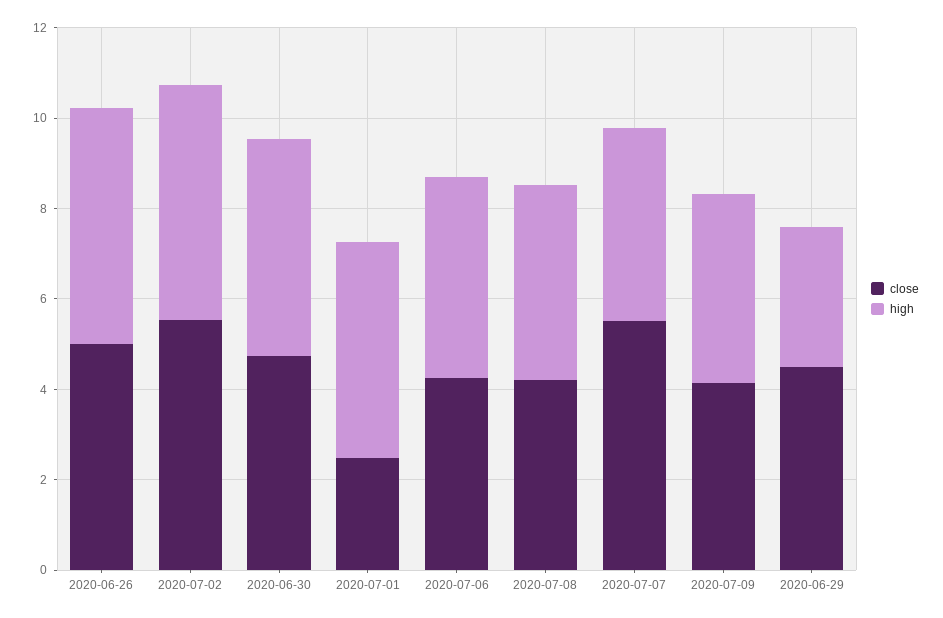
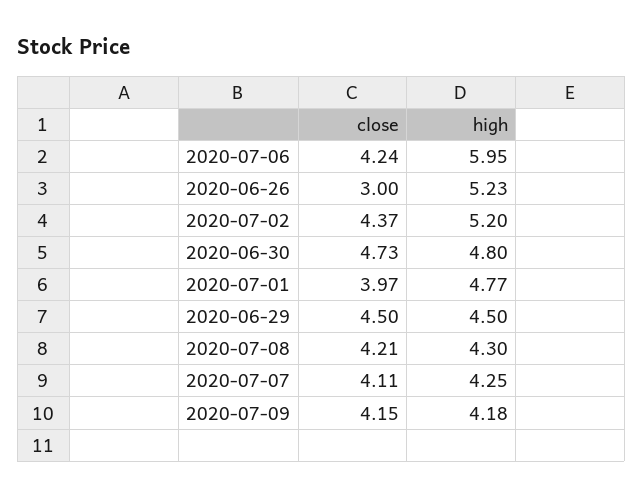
  {
    "close": {
-     "2020-06-26": 5,
+     "2020-06-26": 3,
-     "2020-07-02": 5.5,
+     "2020-07-02": 4.37,
      "2020-06-30": 4.73,
-     "2020-07-01": 2.5,
+     "2020-07-01": 3.97,
      "2020-07-06": 4.24,
      "2020-07-08": 4.21,
-     "2020-07-07": 5.5,
+     "2020-07-07": 4.11,
      "2020-07-09": 4.15,
      "2020-06-29": 4.5
    },
    "high": {
      "2020-06-26": 5.23,
      "2020-07-02": 5.2,
      "2020-06-30": 4.8,
      "2020-07-01": 4.77,
-     "2020-07-06": 4.5,
+     "2020-07-06": 5.95,
      "2020-07-08": 4.3,
      "2020-07-07": 4.25,
      "2020-07-09": 4.18,
-     "2020-06-29": 3
+     "2020-06-29": 4.5
    }
  }

